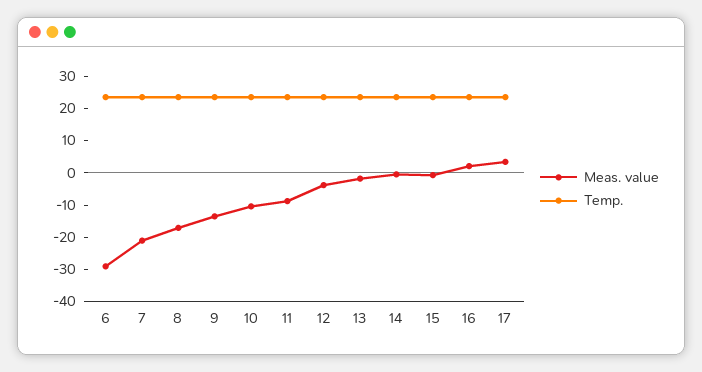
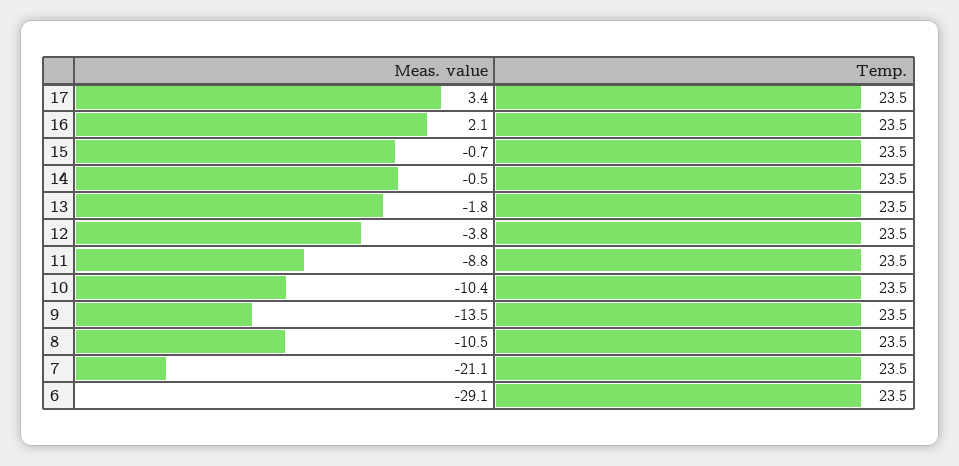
  {
    "Meas. value": {
      "6": -29.1,
      "7": -21.1,
-     "8": -17.5,
+     "8": -10.5,
      "9": -13.5,
      "10": -10.4,
      "11": -8.8,
      "12": -3.8,
      "13": -1.8,
      "14": -0.5,
      "15": -0.7,
      "16": 2.1,
      "17": 3.4
    },
    "Temp.": {
      "6": 23.5,
      "7": 23.5,
      "8": 23.5,
      "9": 23.5,
      "10": 23.5,
      "11": 23.5,
      "12": 23.5,
      "13": 23.5,
      "14": 23.5,
      "15": 23.5,
      "16": 23.5,
      "17": 23.5
    }
  }

